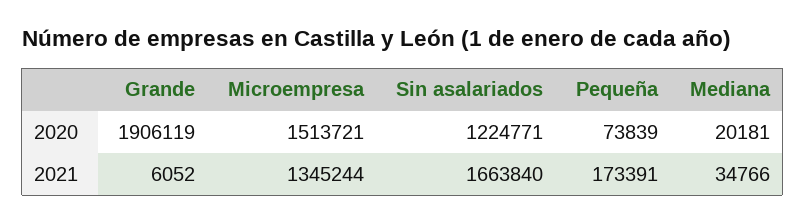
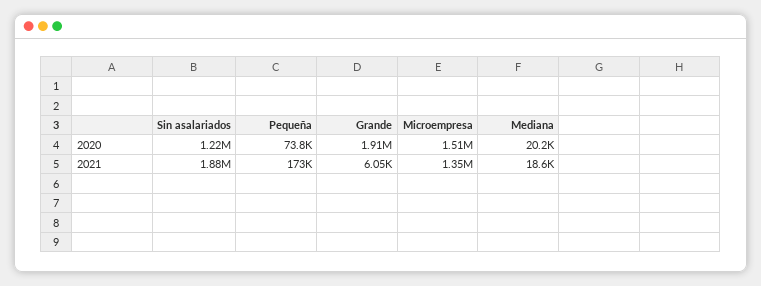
  {
    "Grande": {
      "2020": 1906119,
      "2021": 6052
    },
    "Microempresa": {
      "2020": 1513721,
      "2021": 1345244
    },
    "Sin asalariados": {
      "2020": 1224771,
-     "2021": 1663840
+     "2021": 1880000
    },
    "Pequeña": {
      "2020": 73839,
      "2021": 173391
    },
    "Mediana": {
      "2020": 20181,
-     "2021": 34766
+     "2021": 18600
    }
  }

